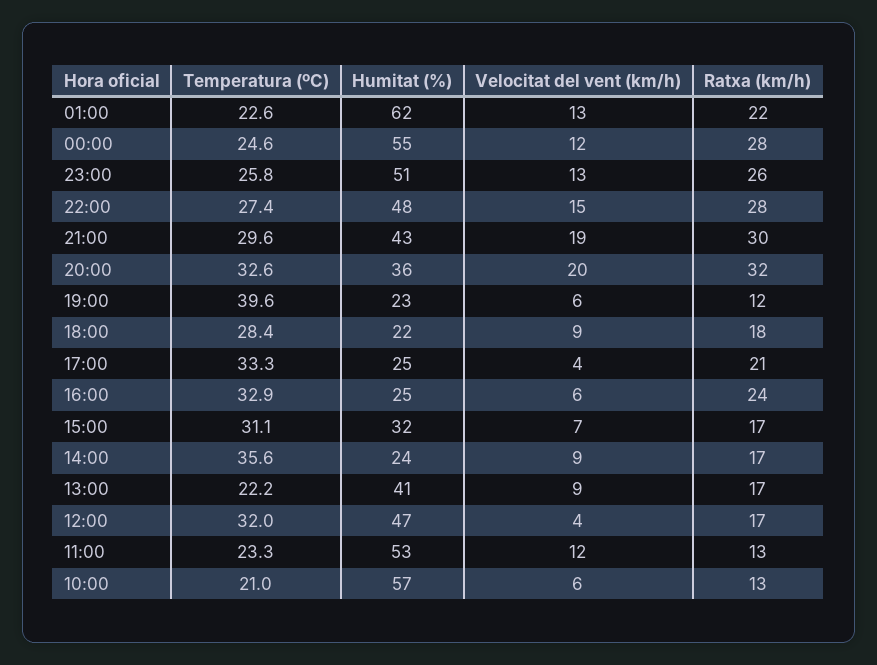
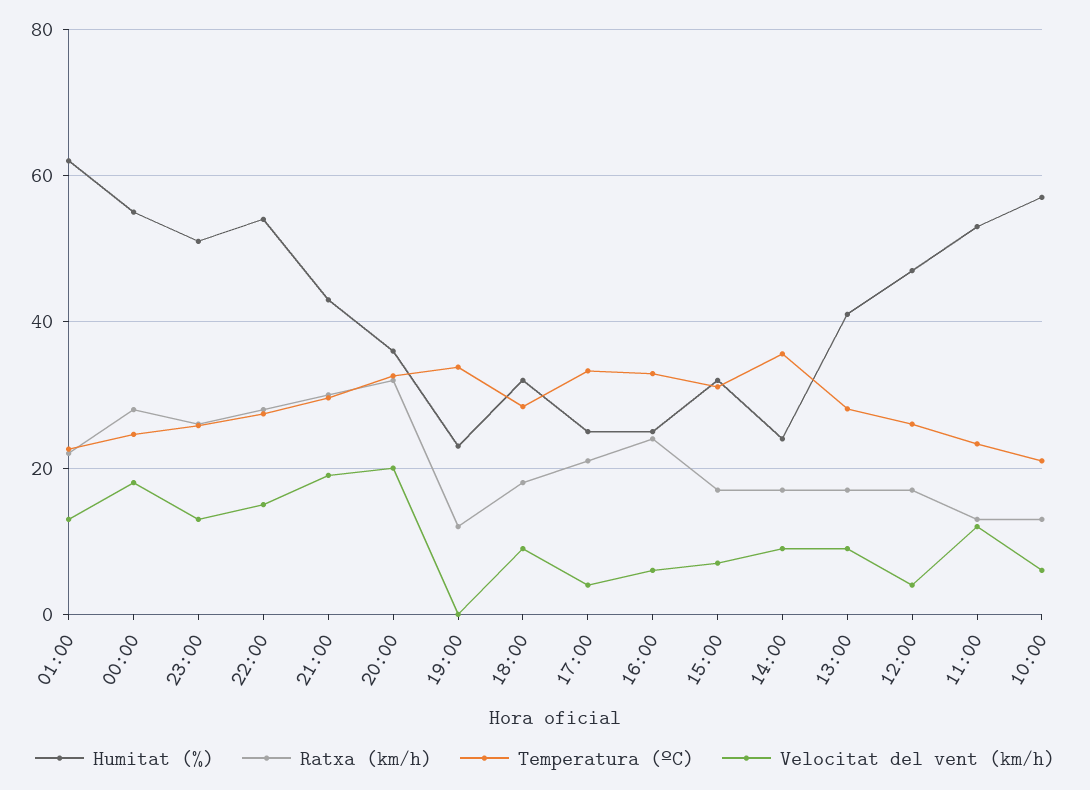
  {
    "Temperatura (ºC)": {
      "01:00": 22.6,
      "00:00": 24.6,
      "23:00": 25.8,
      "22:00": 27.4,
      "21:00": 29.6,
      "20:00": 32.6,
-     "19:00": 39.6,
+     "19:00": 34,
      "18:00": 28.4,
      "17:00": 33.3,
      "16:00": 32.9,
      "15:00": 31.1,
      "14:00": 35.6,
-     "13:00": 22.2,
+     "13:00": 28,
-     "12:00": 32,
+     "12:00": 26,
      "11:00": 23.3,
      "10:00": 21
    },
    "Humitat (%)": {
      "01:00": 62,
      "00:00": 55,
      "23:00": 51,
-     "22:00": 48,
+     "22:00": 54,
      "21:00": 43,
      "20:00": 36,
      "19:00": 23,
-     "18:00": 22,
+     "18:00": 32,
      "17:00": 25,
      "16:00": 25,
      "15:00": 32,
      "14:00": 24,
      "13:00": 41,
      "12:00": 47,
      "11:00": 53,
      "10:00": 57
    },
    "Velocitat del vent (km/h)": {
      "01:00": 13,
-     "00:00": 12,
+     "00:00": 18,
      "23:00": 13,
      "22:00": 15,
      "21:00": 19,
      "20:00": 20,
-     "19:00": 6,
+     "19:00": 0,
      "18:00": 9,
      "17:00": 4,
      "16:00": 6,
      "15:00": 7,
      "14:00": 9,
      "13:00": 9,
      "12:00": 4,
      "11:00": 12,
      "10:00": 6
    },
    "Ratxa (km/h)": {
      "01:00": 22,
      "00:00": 28,
      "23:00": 26,
      "22:00": 28,
      "21:00": 30,
      "20:00": 32,
      "19:00": 12,
      "18:00": 18,
      "17:00": 21,
      "16:00": 24,
      "15:00": 17,
      "14:00": 17,
      "13:00": 17,
      "12:00": 17,
      "11:00": 13,
      "10:00": 13
    }
  }

